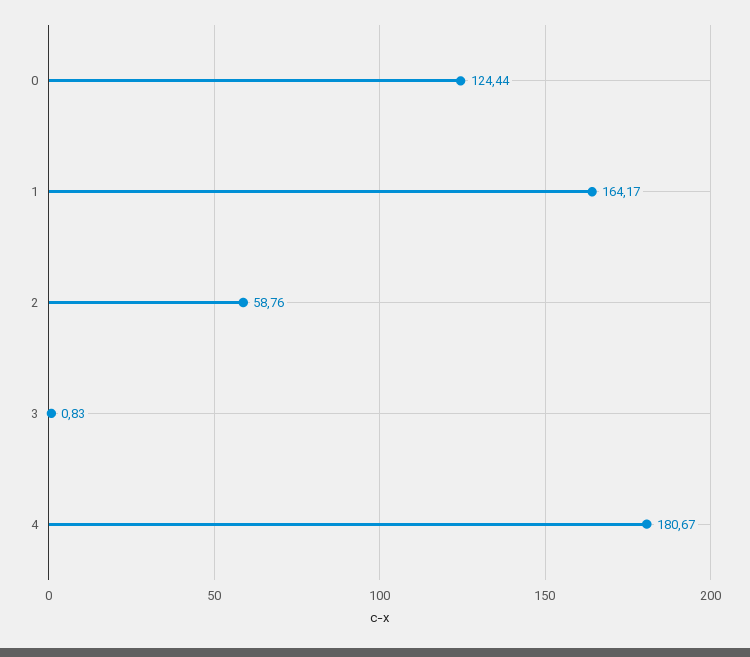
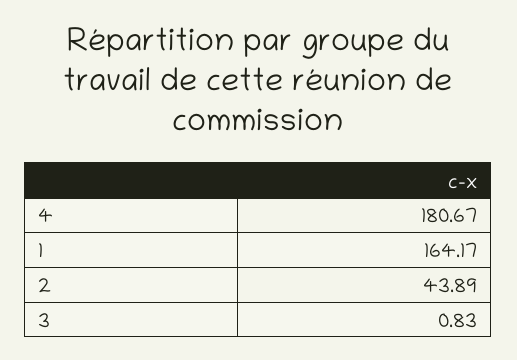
  {
-   "0": 124.44,
    "1": 164.17,
-   "2": 58.76,
+   "2": 43.89,
    "3": 0.83,
    "4": 180.67
  }

